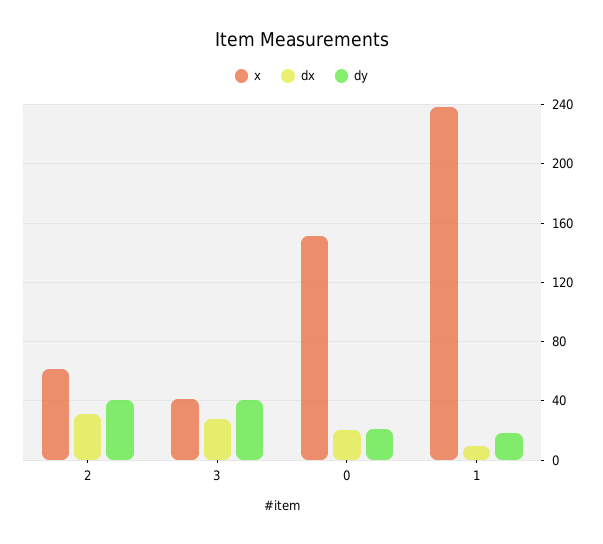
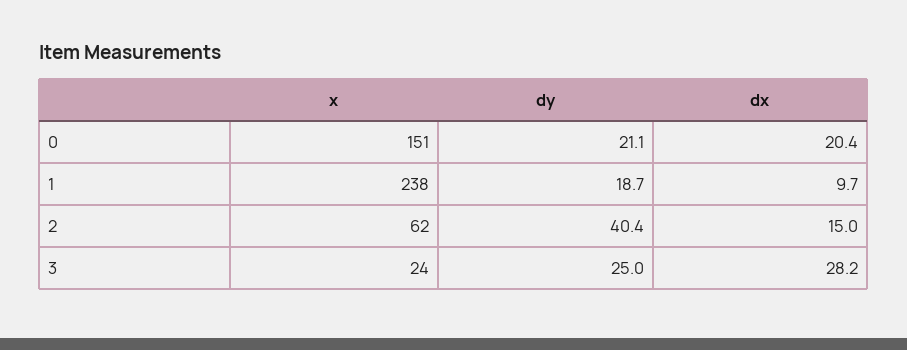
  {
    "x": {
      "2": 62,
-     "3": 40,
+     "3": 24,
      "0": 151,
      "1": 238
    },
    "dx": {
-     "2": 30,
+     "2": 15,
      "3": 28.2,
      "0": 20.4,
      "1": 9.7
    },
    "dy": {
      "2": 40.4,
-     "3": 40,
+     "3": 25,
      "0": 21.1,
      "1": 18.7
    }
  }

